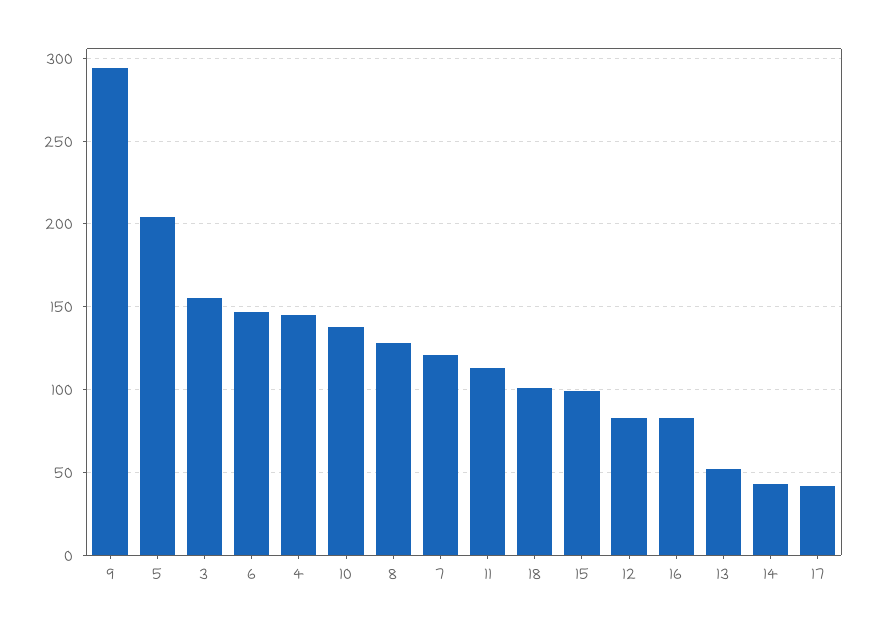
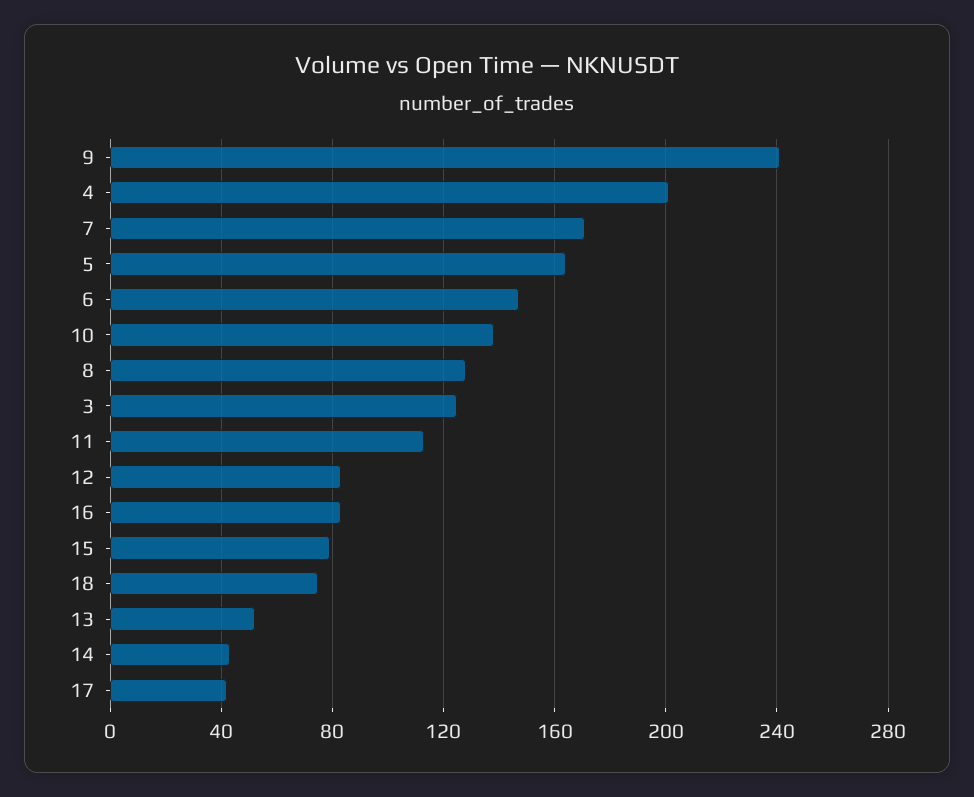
  {
-   "9": 295,
+   "9": 240,
-   "5": 205,
+   "5": 165,
-   "3": 155,
+   "3": 125,
    "6": 145,
-   "4": 145,
+   "4": 200,
    "10": 140,
    "8": 130,
-   "7": 120,
+   "7": 170,
    "11": 115,
-   "18": 100,
+   "18": 75,
-   "15": 100,
+   "15": 80,
    "12": 85,
    "16": 85,
    "13": 50,
    "14": 45,
    "17": 40
  }

